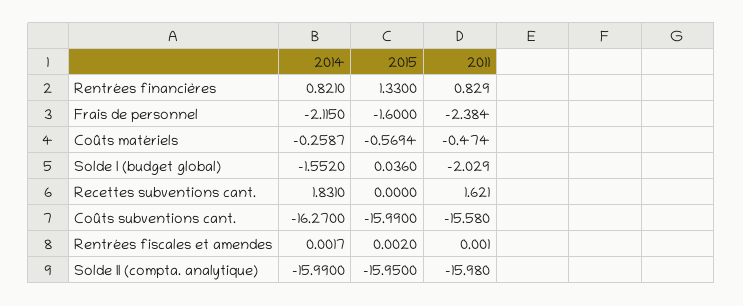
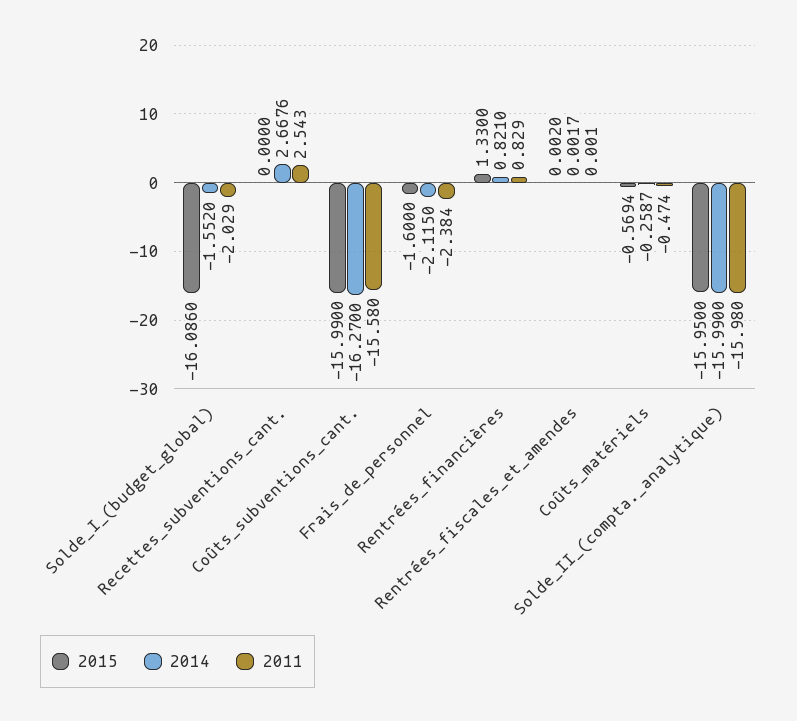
  {
    "2014": {
      "Rentrées financières": 0.821,
      "Frais de personnel": -2.115,
      "Coûts matériels": -0.2587,
      "Solde I (budget global)": -1.552,
-     "Recettes subventions cant.": 1.831,
+     "Recettes subventions cant.": 2.6676,
      "Coûts subventions cant.": -16.27,
      "Rentrées fiscales et amendes": 0.0017,
      "Solde II (compta. analytique)": -15.99
    },
    "2015": {
      "Rentrées financières": 1.33,
      "Frais de personnel": -1.6,
      "Coûts matériels": -0.5694,
-     "Solde I (budget global)": 0.036,
+     "Solde I (budget global)": -16.086,
      "Recettes subventions cant.": 0,
      "Coûts subventions cant.": -15.99,
      "Rentrées fiscales et amendes": 0.002,
      "Solde II (compta. analytique)": -15.95
    },
    "2011": {
      "Rentrées financières": 0.829,
      "Frais de personnel": -2.384,
      "Coûts matériels": -0.474,
      "Solde I (budget global)": -2.029,
-     "Recettes subventions cant.": 1.621,
+     "Recettes subventions cant.": 2.543,
      "Coûts subventions cant.": -15.58,
      "Rentrées fiscales et amendes": 0.001,
      "Solde II (compta. analytique)": -15.98
    }
  }

